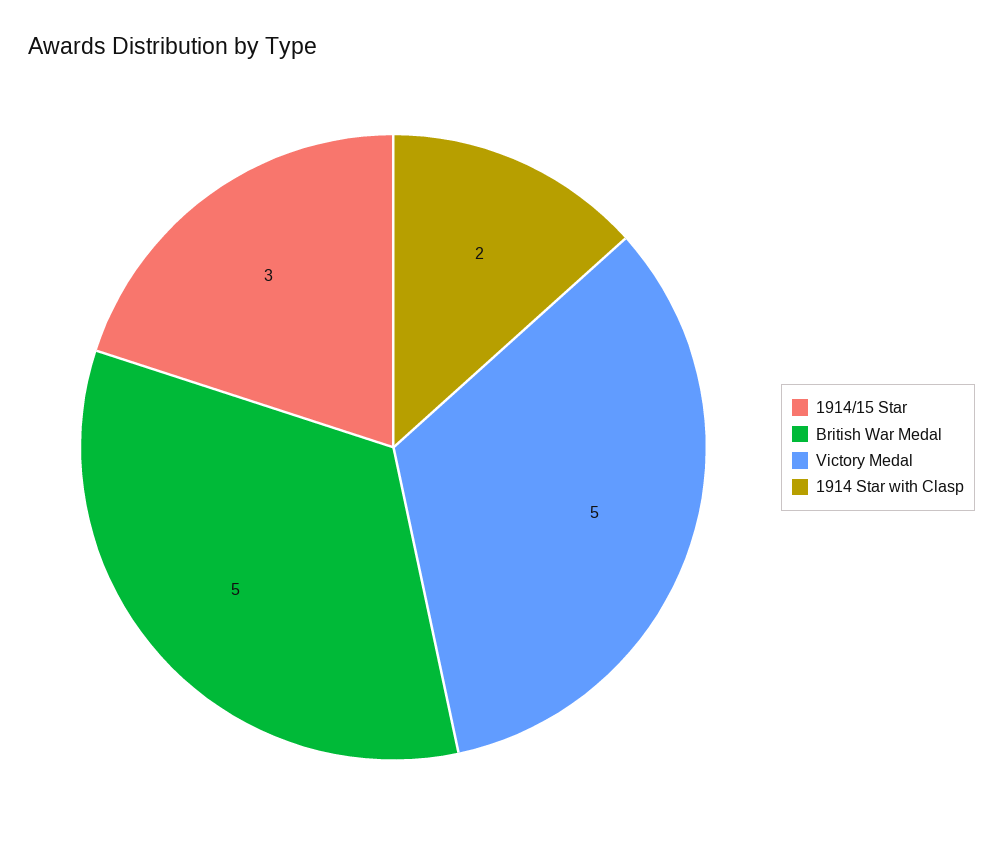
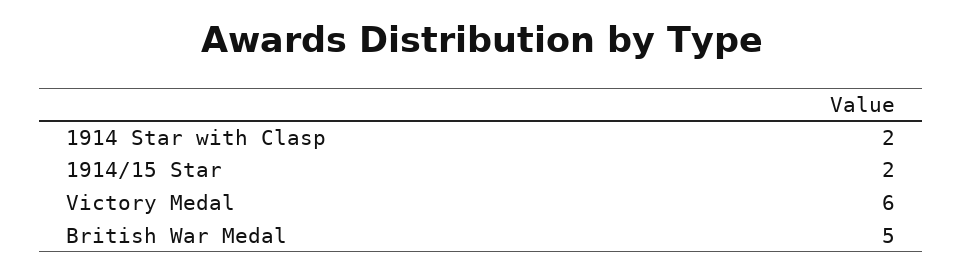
  {
-   "1914/15 Star": 3,
+   "1914/15 Star": 2,
    "British War Medal": 5,
-   "Victory Medal": 5,
+   "Victory Medal": 6,
    "1914 Star with Clasp": 2
  }

